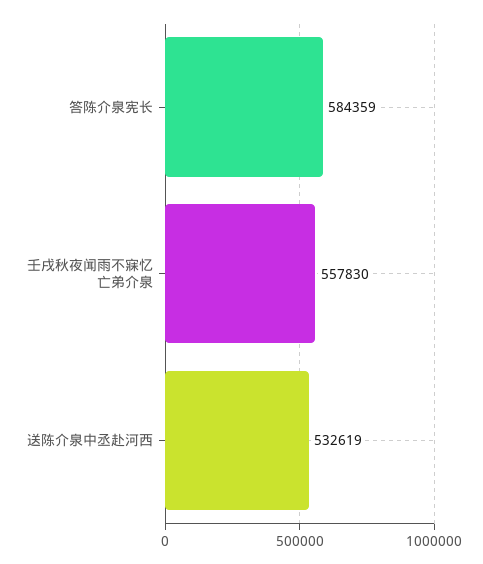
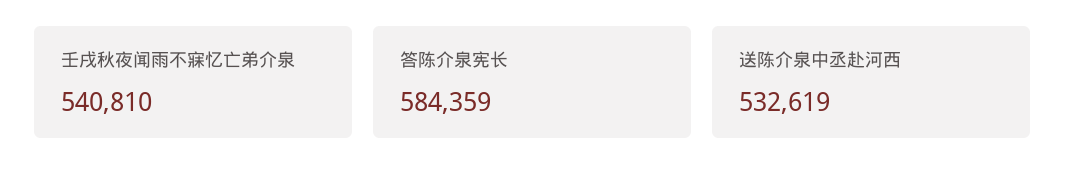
  {
    "答陈介泉宪长": 584359,
-   "壬戌秋夜闻雨不寐忆亡弟介泉": 557830,
+   "壬戌秋夜闻雨不寐忆亡弟介泉": 540810,
    "送陈介泉中丞赴河西": 532619
  }

